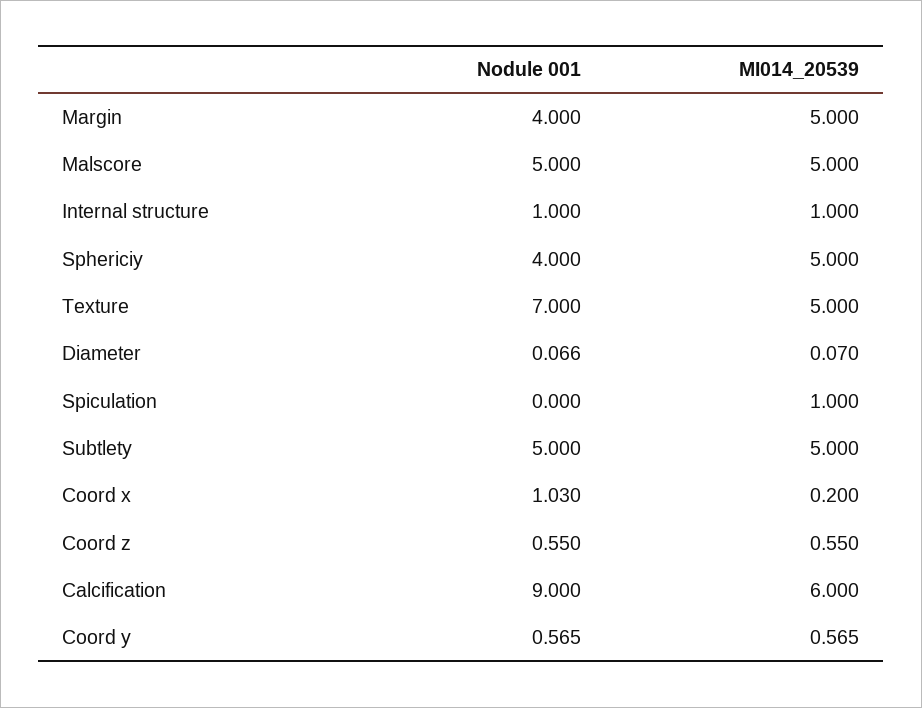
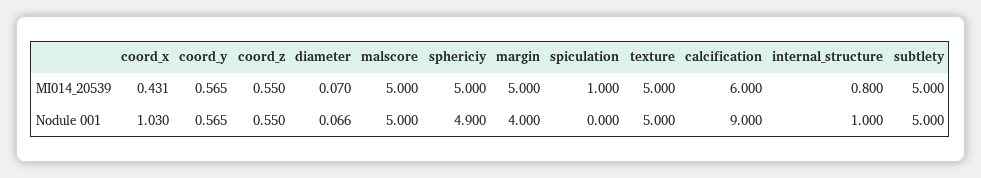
  {
    "Nodule 001": {
      "Margin": 4,
      "Malscore": 5,
      "Internal structure": 1,
-     "Sphericiy": 4,
+     "Sphericiy": 4.9,
-     "Texture": 7,
+     "Texture": 5,
      "Diameter": 0.066,
      "Spiculation": 0,
      "Subtlety": 5,
      "Coord x": 1.03,
      "Coord z": 0.55,
      "Calcification": 9,
      "Coord y": 0.565
    },
    "MI014_20539": {
      "Margin": 5,
      "Malscore": 5,
-     "Internal structure": 1,
+     "Internal structure": 0.8,
      "Sphericiy": 5,
      "Texture": 5,
      "Diameter": 0.07,
      "Spiculation": 1,
      "Subtlety": 5,
-     "Coord x": 0.2,
+     "Coord x": 0.431,
      "Coord z": 0.55,
      "Calcification": 6,
      "Coord y": 0.565
    }
  }

